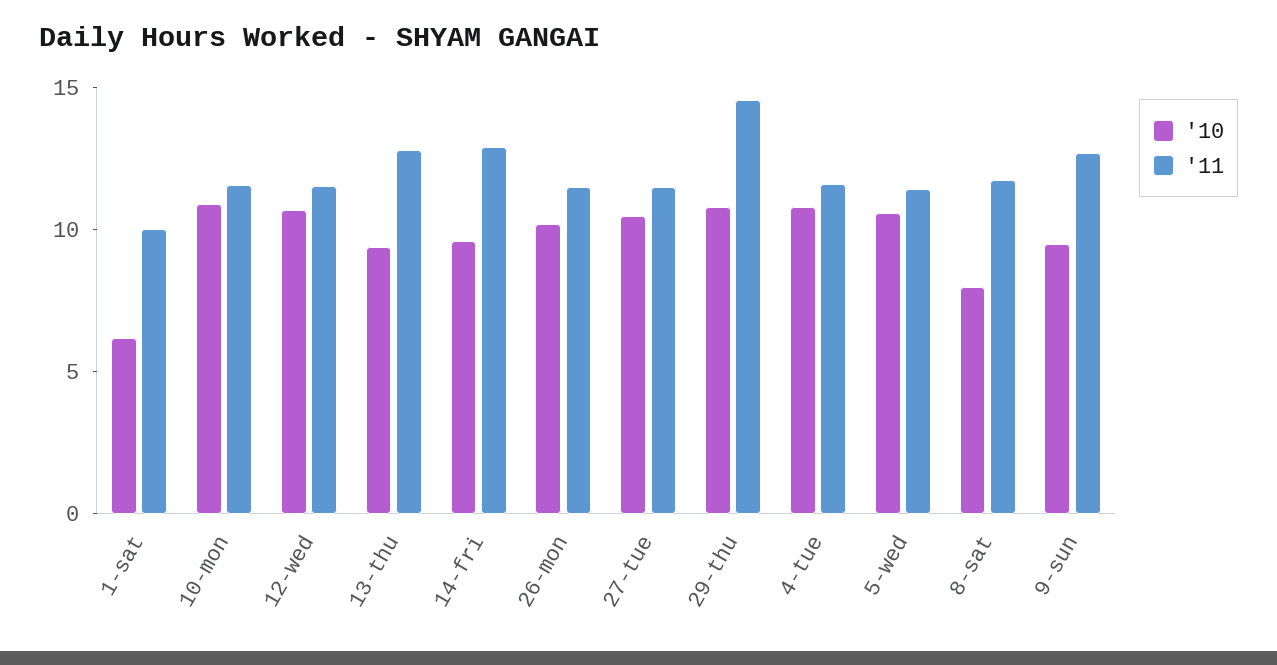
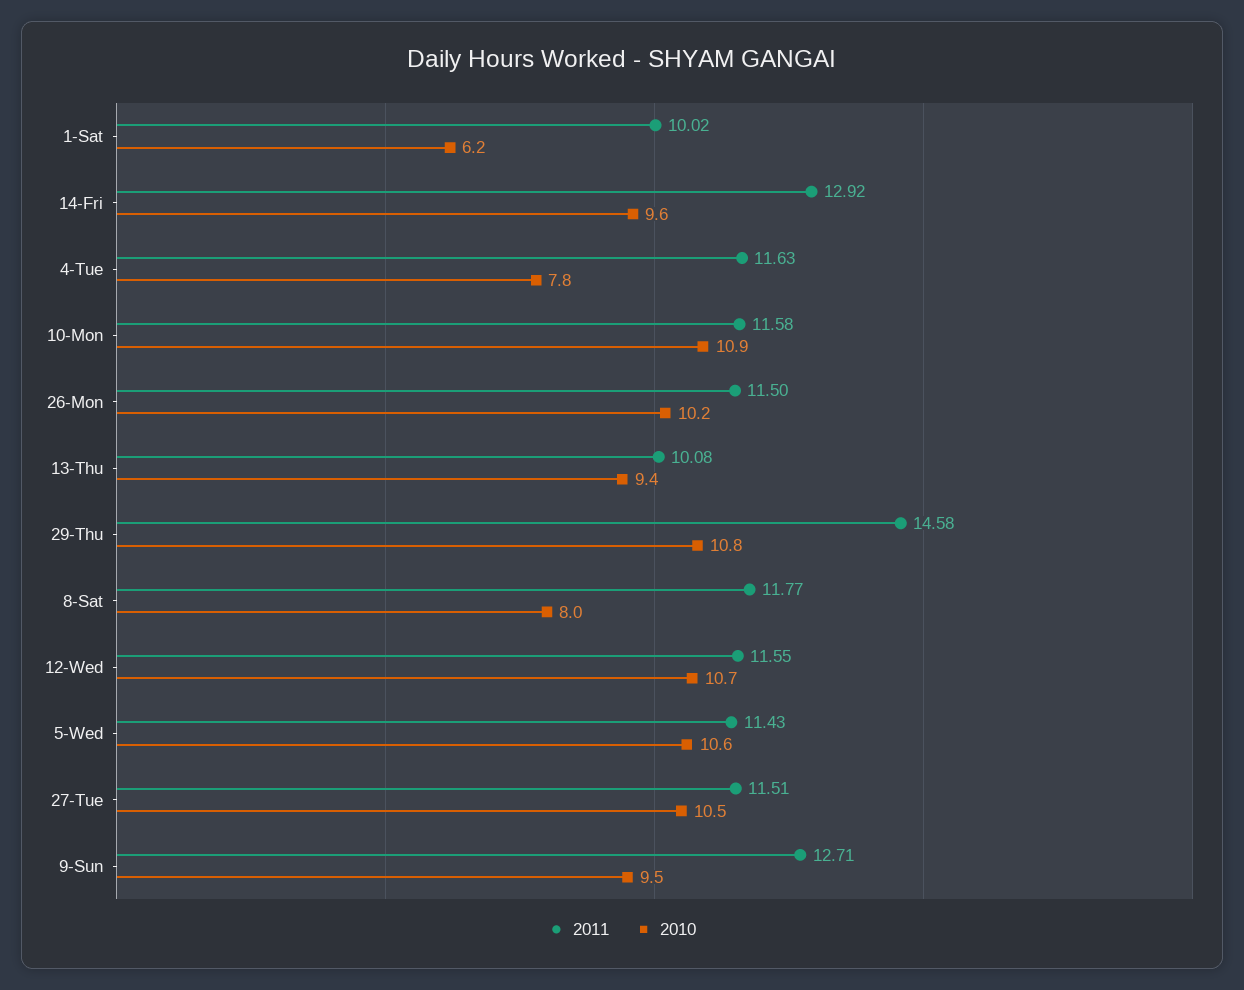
  {
    "'10": {
      "1-sat": 6.2,
      "10-mon": 10.9,
      "12-wed": 10.7,
      "13-thu": 9.4,
      "14-fri": 9.6,
      "26-mon": 10.2,
      "27-tue": 10.5,
      "29-thu": 10.8,
-     "4-tue": 11,
+     "4-tue": 7.8,
      "5-wed": 10.6,
      "8-sat": 8,
      "9-sun": 9.5
    },
    "'11": {
      "1-sat": 10.02,
      "10-mon": 11.58,
      "12-wed": 11.55,
-     "13-thu": 13,
+     "13-thu": 10.08,
      "14-fri": 12.92,
      "26-mon": 11.5,
      "27-tue": 11.51,
      "29-thu": 14.58,
      "4-tue": 11.63,
      "5-wed": 11.43,
      "8-sat": 11.77,
      "9-sun": 12.71
    }
  }

